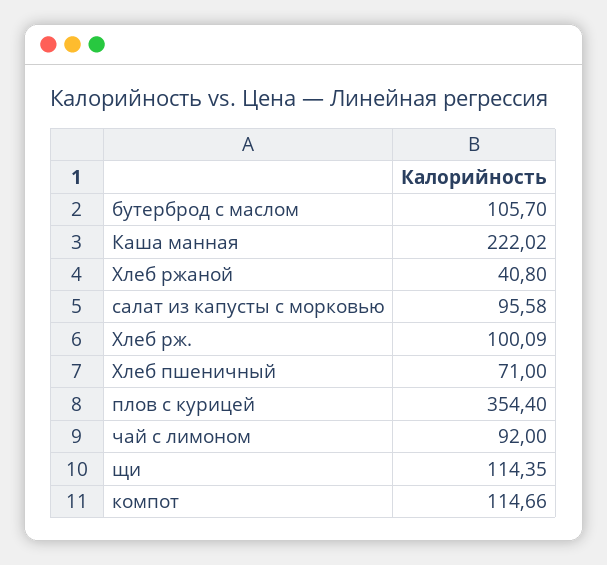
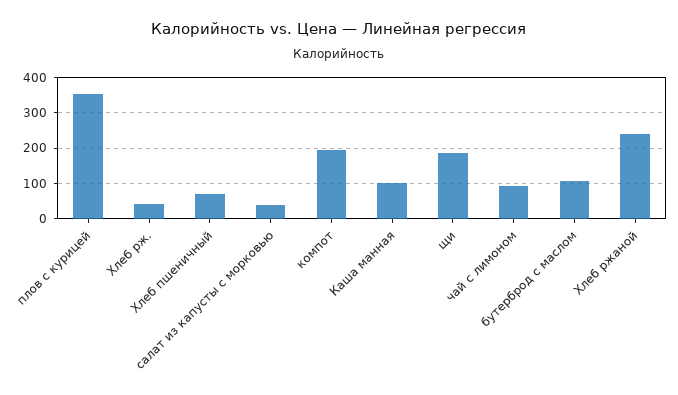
  {
    "бутерброд с маслом": 105.7,
-   "Каша манная": 222.02,
+   "Каша манная": 100,
-   "Хлеб ржаной": 40.8,
+   "Хлеб ржаной": 240,
-   "салат из капусты с морковью": 95.58,
+   "салат из капусты с морковью": 40,
-   "Хлеб рж.": 100.09,
+   "Хлеб рж.": 40,
    "Хлеб пшеничный": 71,
    "плов с курицей": 354.4,
    "чай с лимоном": 92,
-   "щи": 114.35,
+   "щи": 180,
-   "компот": 114.66
+   "компот": 200
  }

